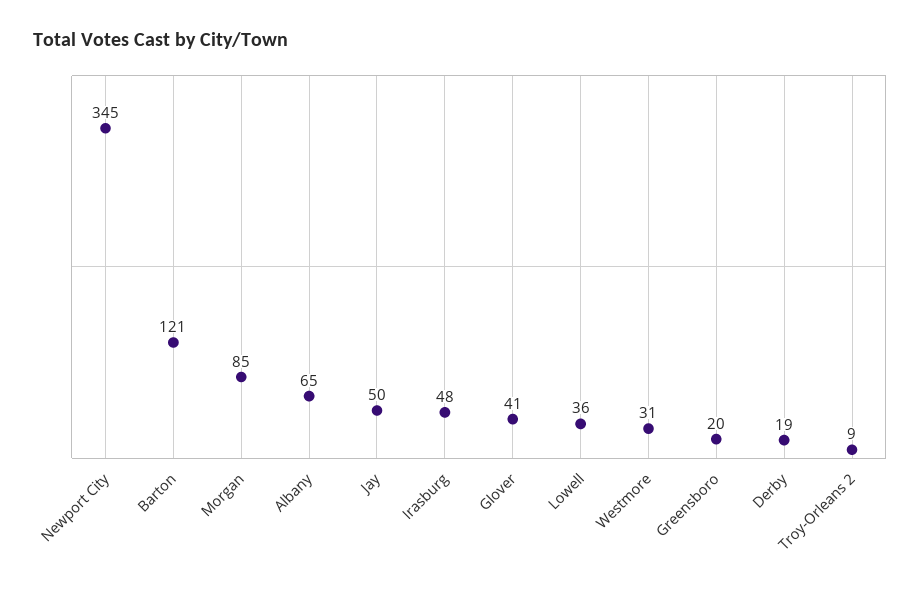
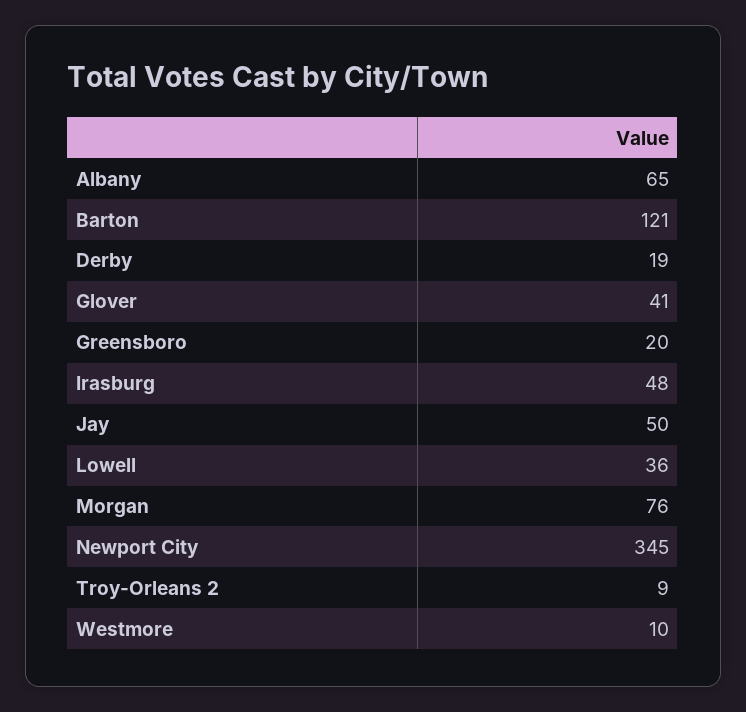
  {
    "Newport City": 345,
    "Barton": 121,
-   "Morgan": 85,
+   "Morgan": 76,
    "Albany": 65,
    "Jay": 50,
    "Irasburg": 48,
    "Glover": 41,
    "Lowell": 36,
-   "Westmore": 31,
+   "Westmore": 10,
    "Greensboro": 20,
    "Derby": 19,
    "Troy-Orleans 2": 9
  }

